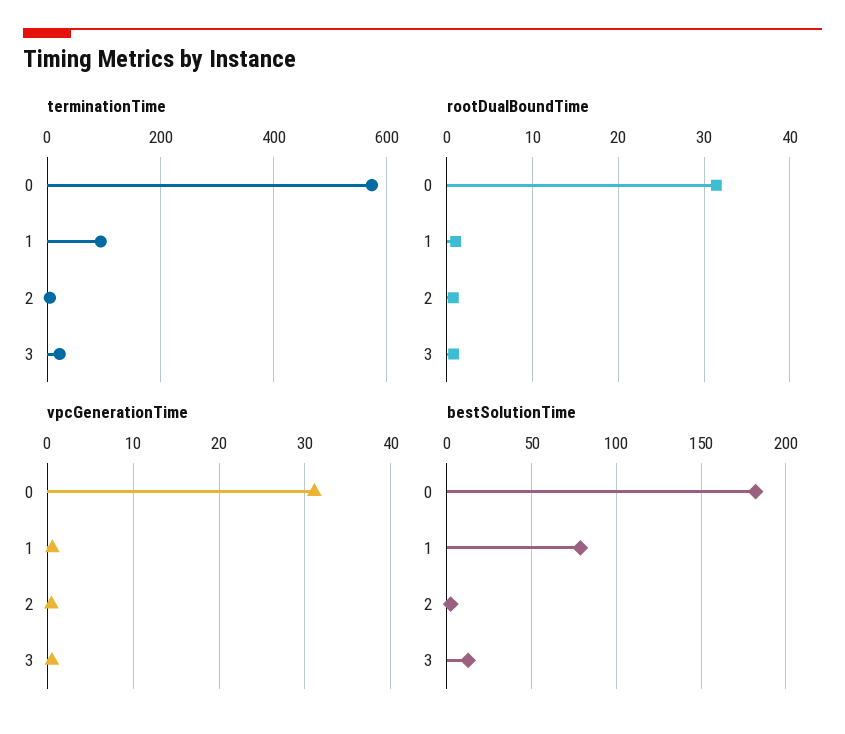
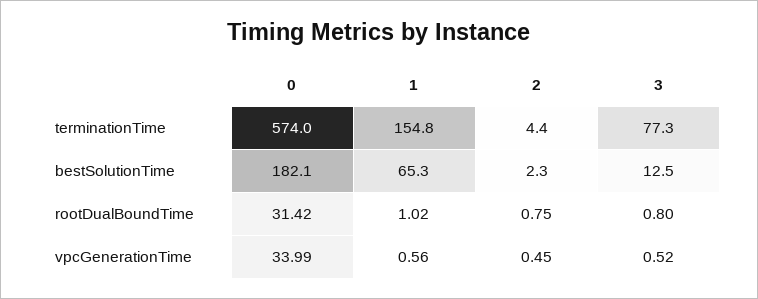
  {
    "terminationTime": {
      "0": 574,
-     "1": 100,
+     "1": 154.8,
      "2": 4.4,
-     "3": 20
+     "3": 77.3
    },
    "rootDualBoundTime": {
      "0": 31.42,
      "1": 1.02,
      "2": 0.75,
      "3": 0.8
    },
    "vpcGenerationTime": {
-     "0": 31,
+     "0": 33.99,
      "1": 0.56,
      "2": 0.45,
      "3": 0.52
    },
    "bestSolutionTime": {
      "0": 182.1,
-     "1": 80,
+     "1": 65.3,
      "2": 2.3,
      "3": 12.5
    }
  }

